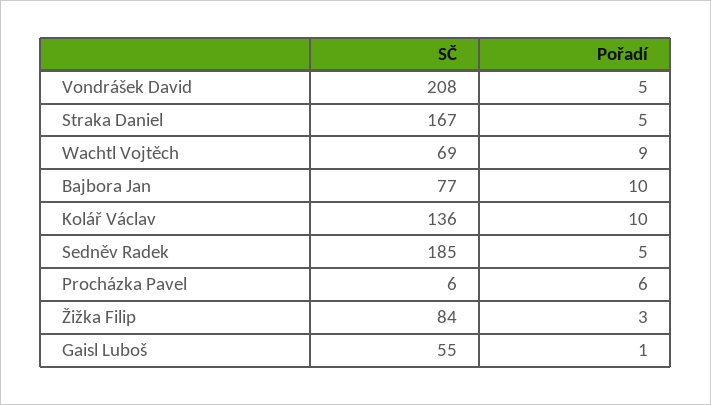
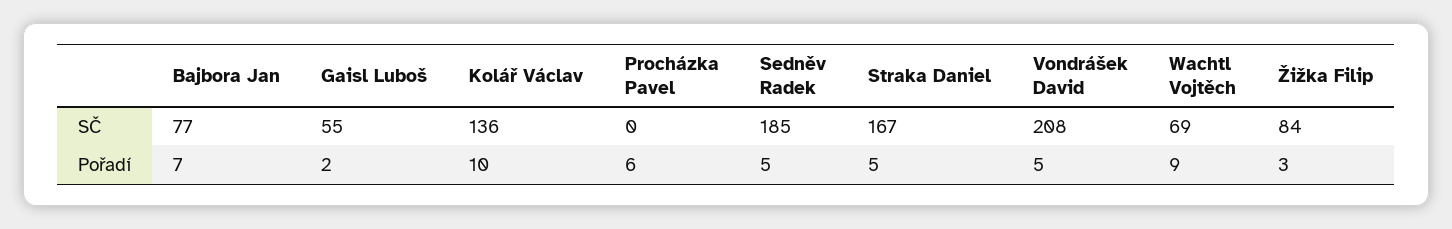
  {
    "SČ": {
      "Vondrášek David": 208,
      "Straka Daniel": 167,
      "Wachtl Vojtěch": 69,
      "Bajbora Jan": 77,
      "Kolář Václav": 136,
      "Sedněv Radek": 185,
-     "Procházka Pavel": 6,
+     "Procházka Pavel": 0,
      "Žižka Filip": 84,
      "Gaisl Luboš": 55
    },
    "Pořadí": {
      "Vondrášek David": 5,
      "Straka Daniel": 5,
      "Wachtl Vojtěch": 9,
-     "Bajbora Jan": 10,
+     "Bajbora Jan": 7,
      "Kolář Václav": 10,
      "Sedněv Radek": 5,
      "Procházka Pavel": 6,
      "Žižka Filip": 3,
-     "Gaisl Luboš": 1
+     "Gaisl Luboš": 2
    }
  }

